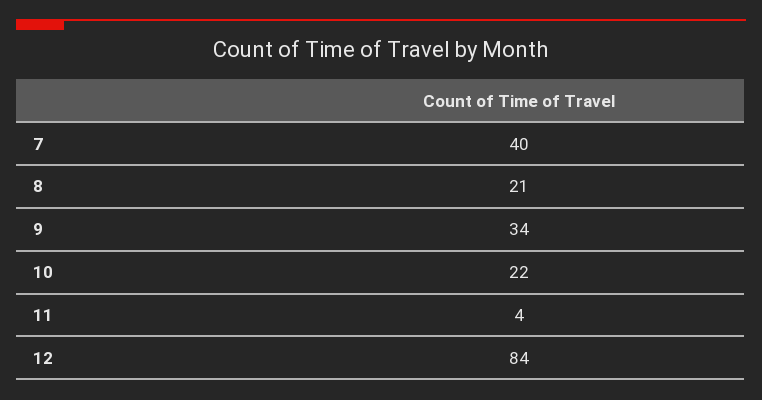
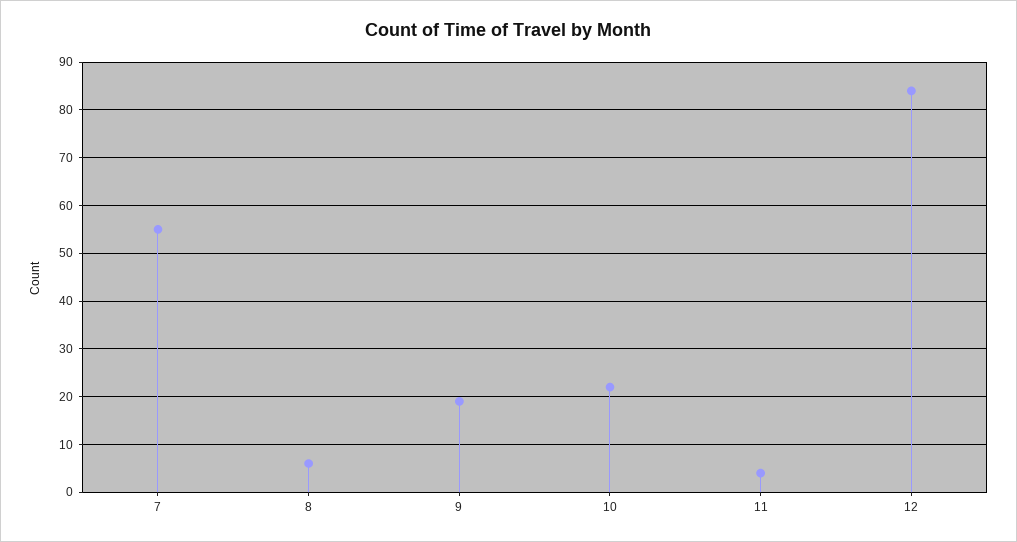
  {
-   "7": 40,
+   "7": 55,
-   "8": 21,
+   "8": 5,
-   "9": 34,
+   "9": 20,
    "10": 22,
    "11": 4,
    "12": 84
  }

